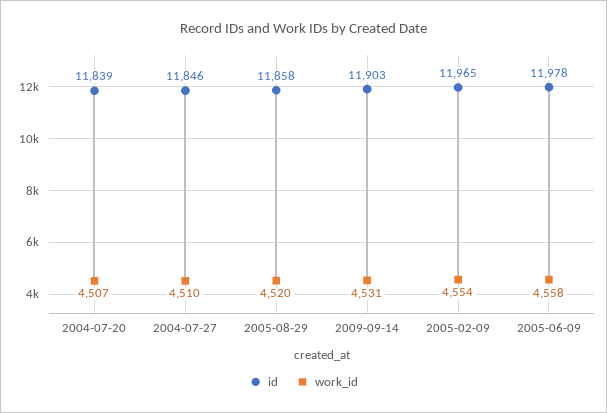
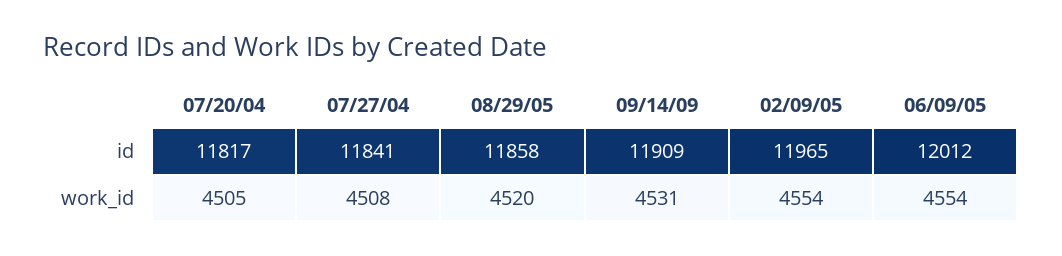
  {
    "id": {
-     "2004-07-20": 11839,
+     "2004-07-20": 11817,
-     "2004-07-27": 11846,
+     "2004-07-27": 11841,
      "2005-08-29": 11858,
-     "2009-09-14": 11903,
+     "2009-09-14": 11909,
      "2005-02-09": 11965,
-     "2005-06-09": 11978
+     "2005-06-09": 12012
    },
    "work_id": {
-     "2004-07-20": 4507,
+     "2004-07-20": 4505,
-     "2004-07-27": 4510,
+     "2004-07-27": 4508,
      "2005-08-29": 4520,
      "2009-09-14": 4531,
      "2005-02-09": 4554,
-     "2005-06-09": 4558
+     "2005-06-09": 4554
    }
  }

